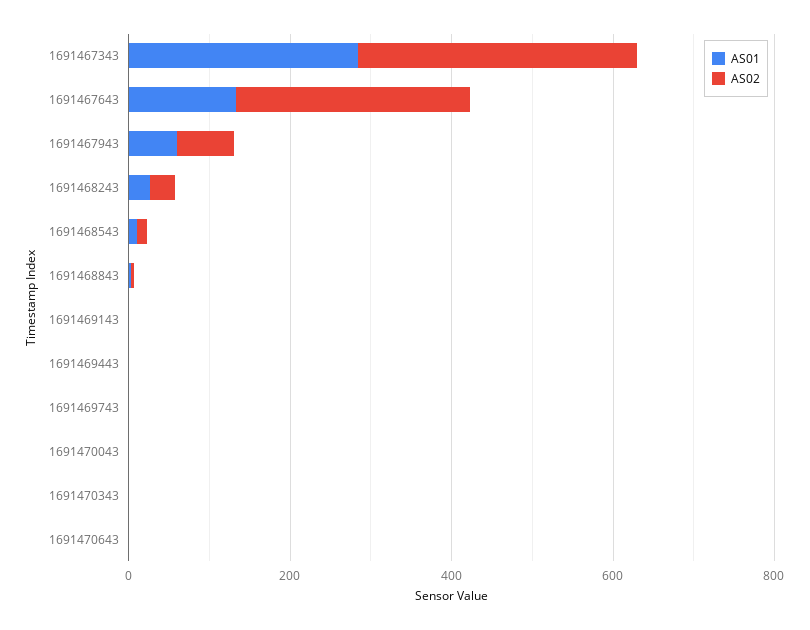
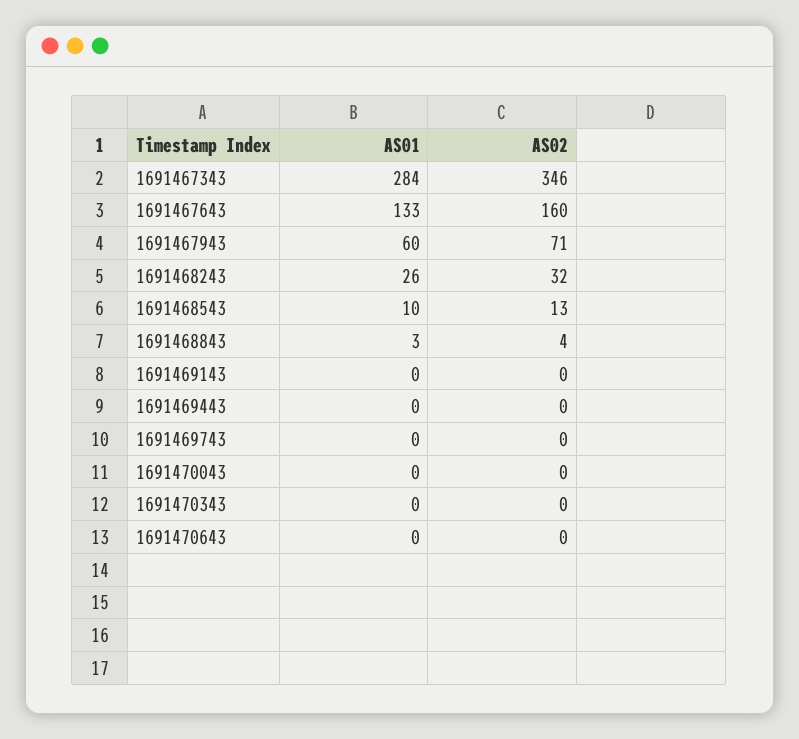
  {
    "AS01": {
      "1691467343": 284,
      "1691467643": 133,
      "1691467943": 60,
      "1691468243": 26,
      "1691468543": 10,
      "1691468843": 3,
      "1691469143": 0,
      "1691469443": 0,
      "1691469743": 0,
      "1691470043": 0,
      "1691470343": 0,
      "1691470643": 0
    },
    "AS02": {
      "1691467343": 346,
-     "1691467643": 300,
+     "1691467643": 160,
      "1691467943": 71,
      "1691468243": 32,
      "1691468543": 13,
      "1691468843": 4,
      "1691469143": 0,
      "1691469443": 0,
      "1691469743": 0,
      "1691470043": 0,
      "1691470343": 0,
      "1691470643": 0
    }
  }

